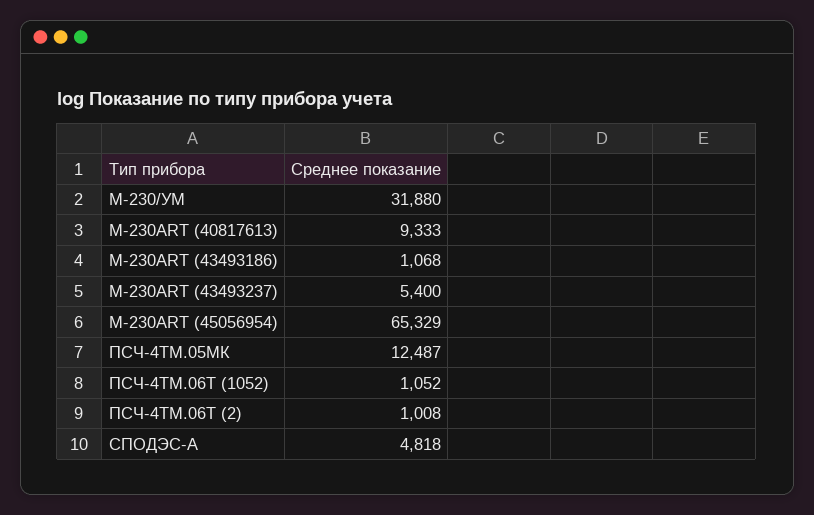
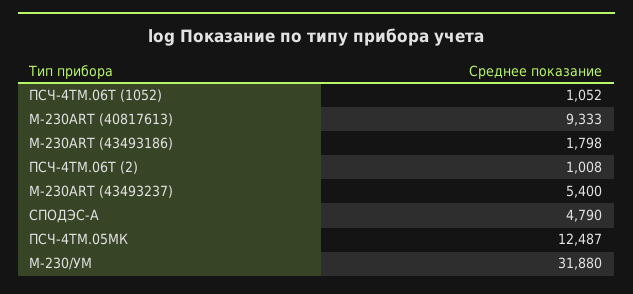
  {
    "M-230/УМ": 31880,
    "M-230ART (40817613)": 9333,
-   "M-230ART (43493186)": 1068,
+   "M-230ART (43493186)": 1798,
    "M-230ART (43493237)": 5400,
-   "M-230ART (45056954)": 65329,
    "ПСЧ-4ТМ.05МК": 12487,
    "ПСЧ-4ТМ.06Т (1052)": 1052,
    "ПСЧ-4ТМ.06Т (2)": 1008,
-   "СПОДЭС-A": 4818
+   "СПОДЭС-A": 4790
  }

